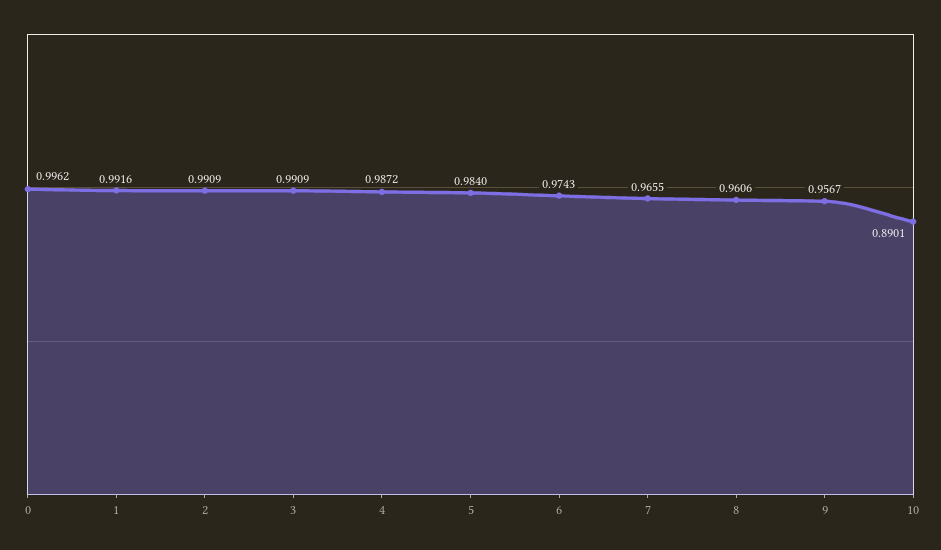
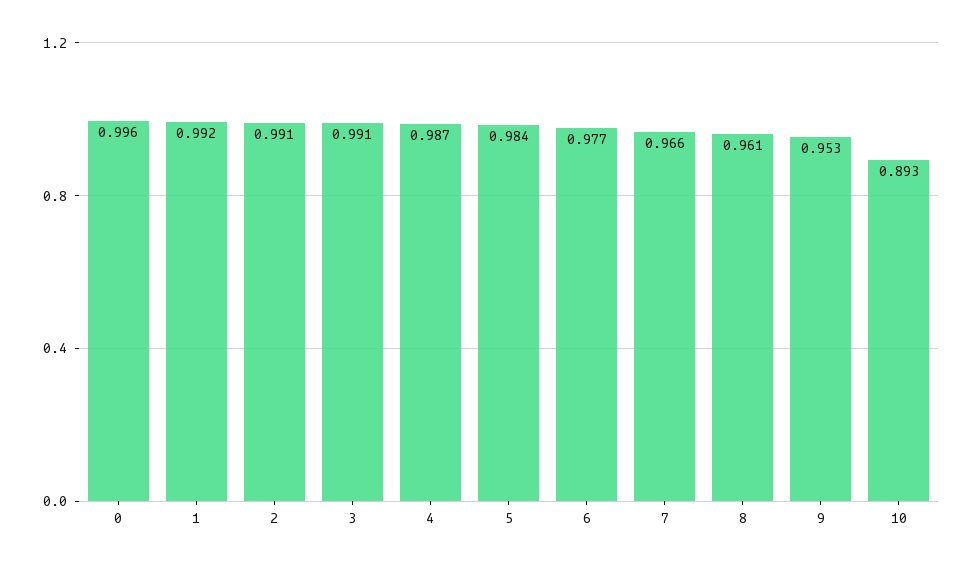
  {
    "0": 0.9962,
    "1": 0.9916,
    "2": 0.9909,
    "3": 0.9909,
    "4": 0.9872,
    "5": 0.984,
-   "6": 0.9743,
+   "6": 0.977,
    "7": 0.9655,
    "8": 0.9606,
-   "9": 0.9567,
+   "9": 0.953,
-   "10": 0.8901
+   "10": 0.893
  }

